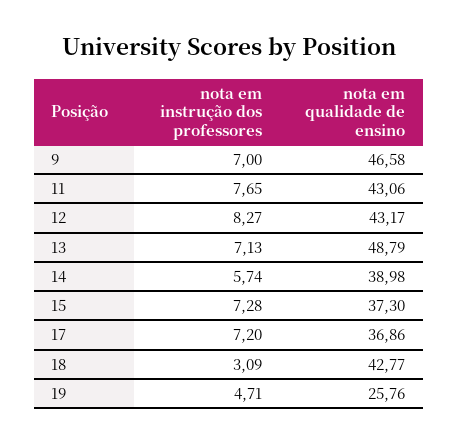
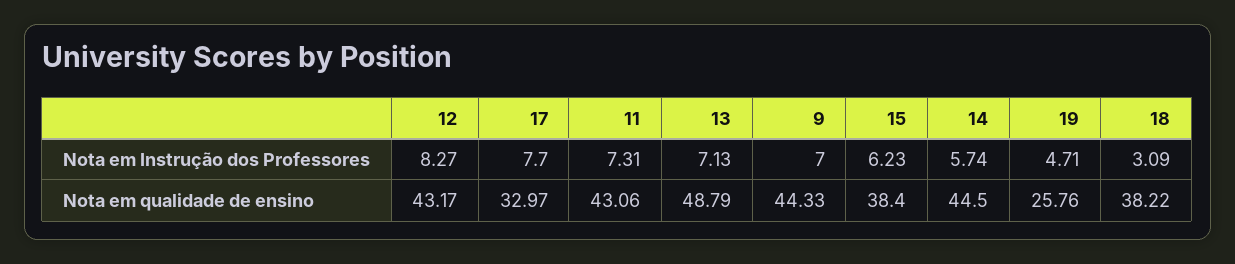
  {
    "nota em instrução dos professores": {
      "9": 7,
-     "11": 7.65,
+     "11": 7.31,
      "12": 8.27,
      "13": 7.13,
      "14": 5.74,
-     "15": 7.28,
+     "15": 6.23,
-     "17": 7.2,
+     "17": 7.7,
      "18": 3.09,
      "19": 4.71
    },
    "nota em qualidade de ensino": {
-     "9": 46.58,
+     "9": 44.33,
      "11": 43.06,
      "12": 43.17,
      "13": 48.79,
-     "14": 38.98,
+     "14": 44.5,
-     "15": 37.3,
+     "15": 38.4,
-     "17": 36.86,
+     "17": 32.97,
-     "18": 42.77,
+     "18": 38.22,
      "19": 25.76
    }
  }

